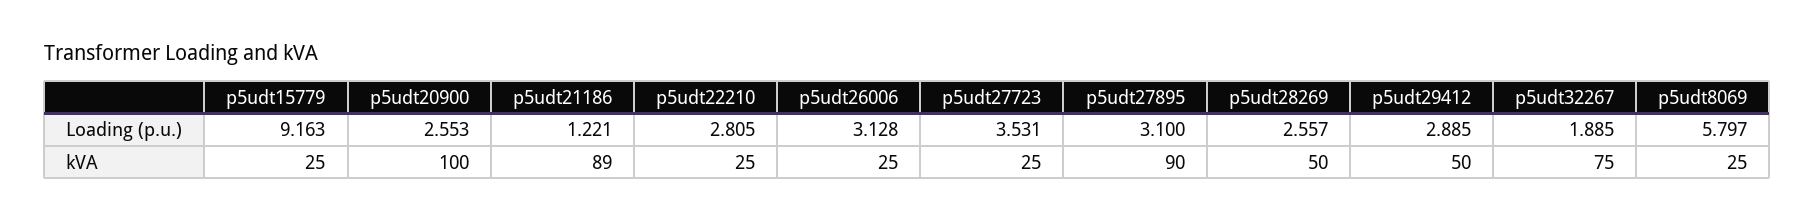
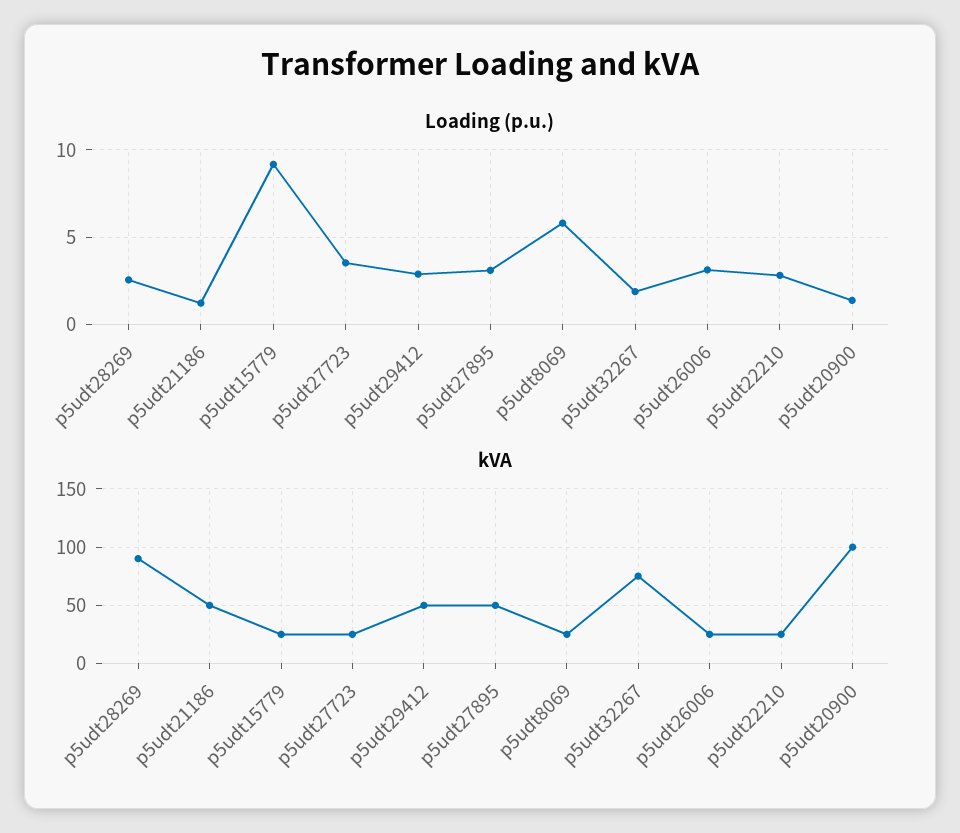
  {
    "Loading (p.u.)": {
      "p5udt15779": 9.163,
-     "p5udt20900": 2.553,
+     "p5udt20900": 1.5,
      "p5udt21186": 1.221,
      "p5udt22210": 2.805,
      "p5udt26006": 3.128,
      "p5udt27723": 3.531,
      "p5udt27895": 3.1,
      "p5udt28269": 2.557,
      "p5udt29412": 2.885,
      "p5udt32267": 1.885,
      "p5udt8069": 5.797
    },
    "kVA": {
      "p5udt15779": 25,
      "p5udt20900": 100,
-     "p5udt21186": 89,
+     "p5udt21186": 50,
      "p5udt22210": 25,
      "p5udt26006": 25,
      "p5udt27723": 25,
-     "p5udt27895": 90,
+     "p5udt27895": 50,
-     "p5udt28269": 50,
+     "p5udt28269": 90,
      "p5udt29412": 50,
      "p5udt32267": 75,
      "p5udt8069": 25
    }
  }

